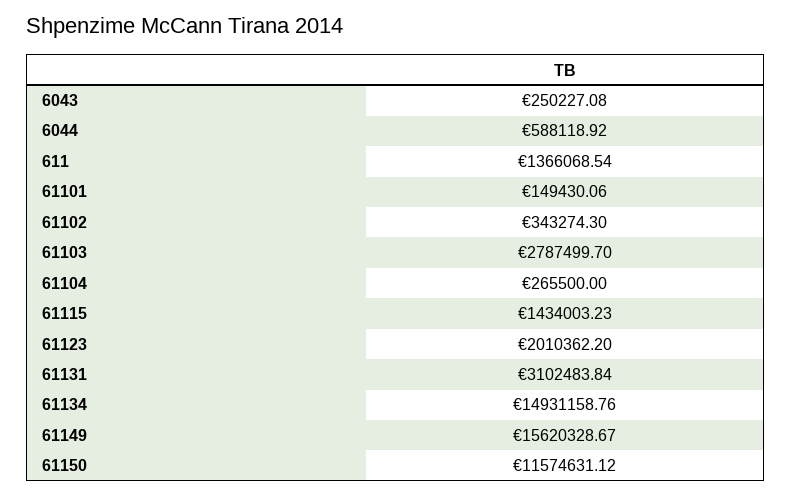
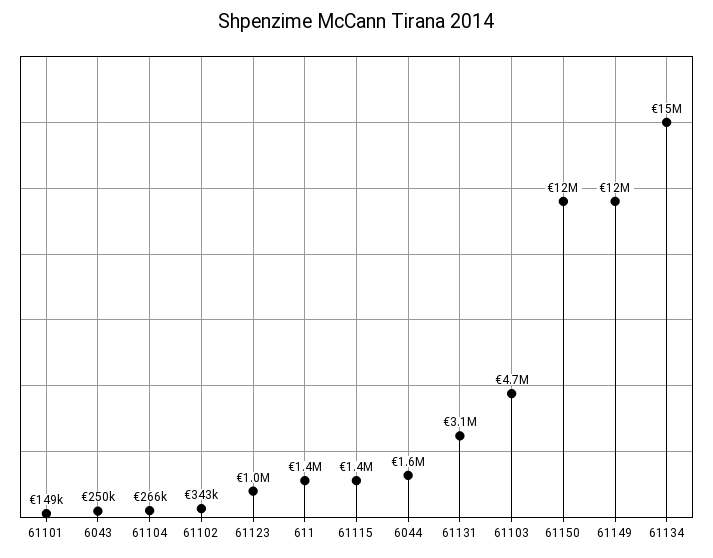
  {
    "6043": 250227.08,
-   "6044": 588118.92,
+   "6044": 1600000,
    "611": 1366068.54,
    "61101": 149430.06,
    "61102": 343274.3,
-   "61103": 2787499.7,
+   "61103": 4700000,
    "61104": 265500,
    "61115": 1434003.23,
-   "61123": 2010362.2,
+   "61123": 1000000,
    "61131": 3102483.84,
    "61134": 14931158.76,
-   "61149": 15620328.67,
+   "61149": 12000000,
    "61150": 11574631.12
  }

